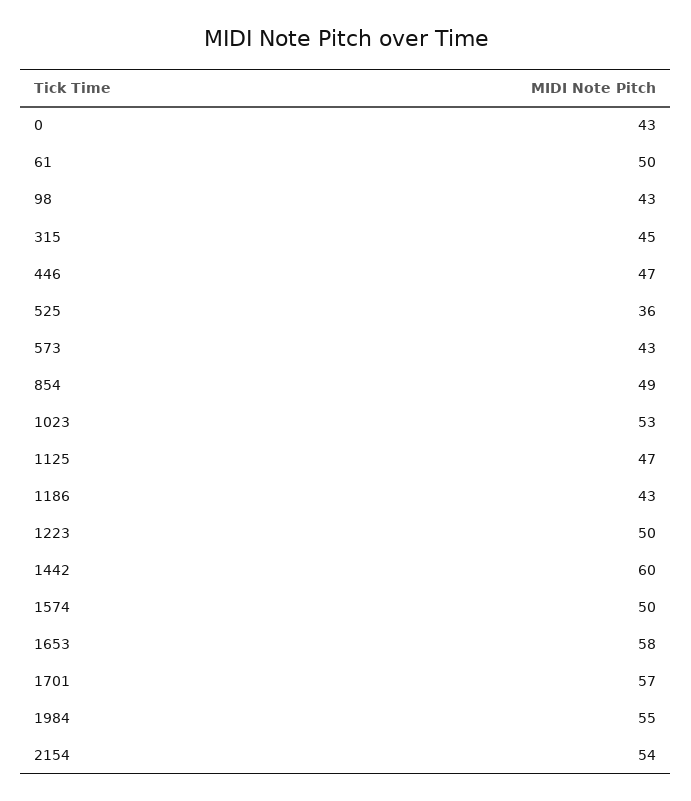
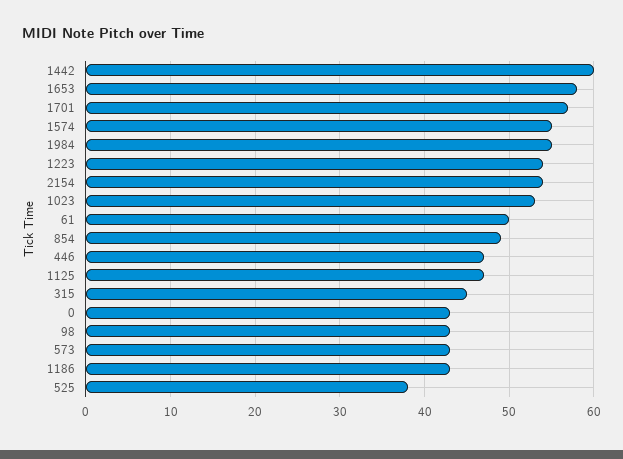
  {
    "0": 43,
    "61": 50,
    "98": 43,
    "315": 45,
    "446": 47,
-   "525": 36,
+   "525": 38,
    "573": 43,
    "854": 49,
    "1023": 53,
    "1125": 47,
    "1186": 43,
-   "1223": 50,
+   "1223": 54,
    "1442": 60,
-   "1574": 50,
+   "1574": 55,
    "1653": 58,
    "1701": 57,
    "1984": 55,
    "2154": 54
  }

